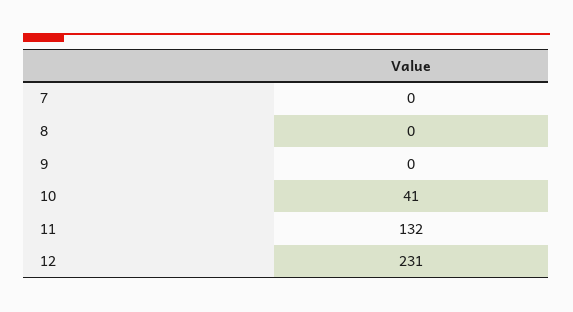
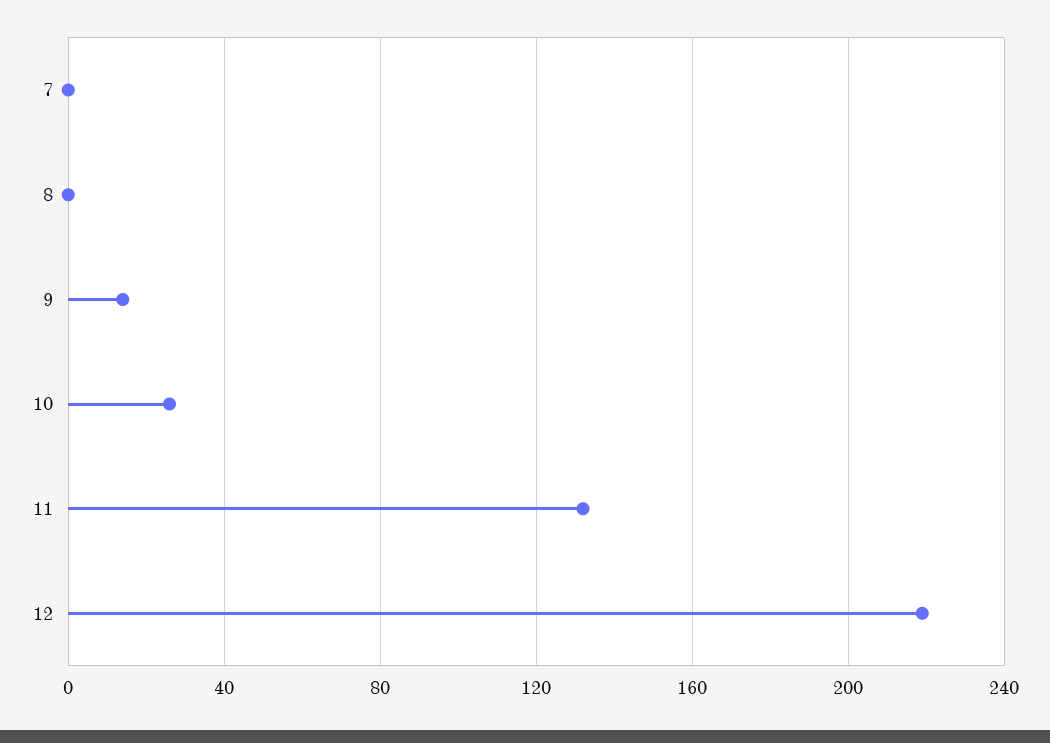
  {
    "7": 0,
    "8": 0,
-   "9": 0,
+   "9": 15,
-   "10": 41,
+   "10": 25,
    "11": 132,
-   "12": 231
+   "12": 220
  }

